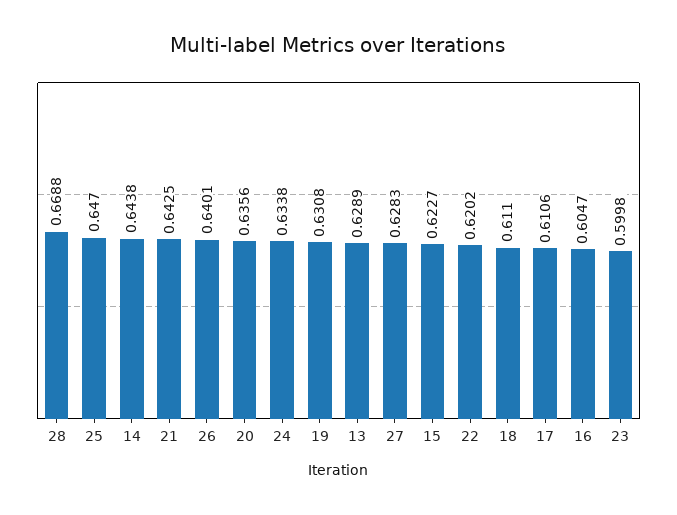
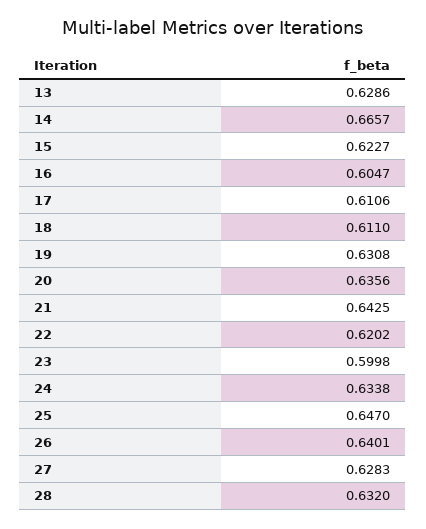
  {
-   "28": 0.6688,
+   "28": 0.632,
    "25": 0.647,
-   "14": 0.6438,
+   "14": 0.6657,
    "21": 0.6425,
    "26": 0.6401,
    "20": 0.6356,
    "24": 0.6338,
    "19": 0.6308,
-   "13": 0.6289,
+   "13": 0.6286,
    "27": 0.6283,
    "15": 0.6227,
    "22": 0.6202,
    "18": 0.611,
    "17": 0.6106,
    "16": 0.6047,
    "23": 0.5998
  }

